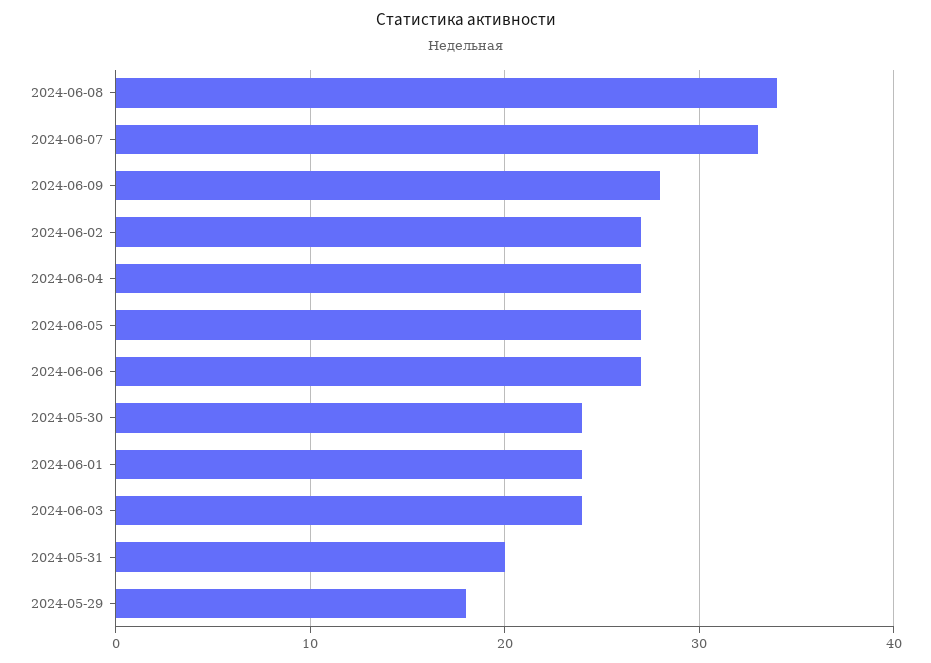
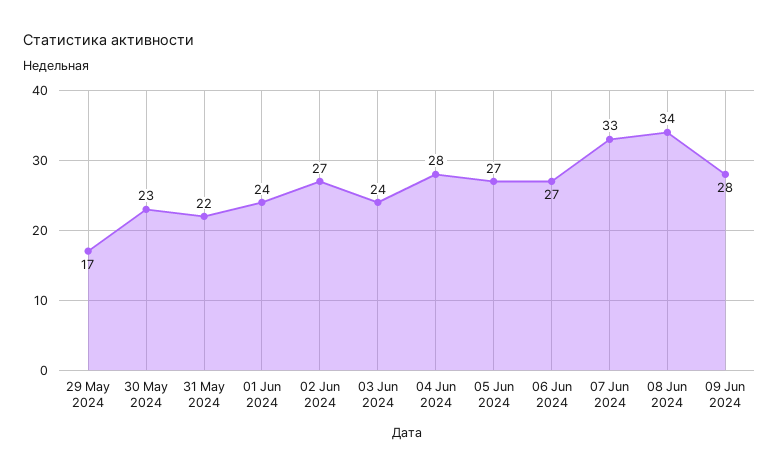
  {
    "2024-06-08": 34,
    "2024-06-07": 33,
    "2024-06-09": 28,
    "2024-06-02": 27,
-   "2024-06-04": 27,
+   "2024-06-04": 28,
    "2024-06-05": 27,
    "2024-06-06": 27,
-   "2024-05-30": 24,
+   "2024-05-30": 23,
    "2024-06-01": 24,
    "2024-06-03": 24,
-   "2024-05-31": 20,
+   "2024-05-31": 22,
-   "2024-05-29": 18
+   "2024-05-29": 17
  }

